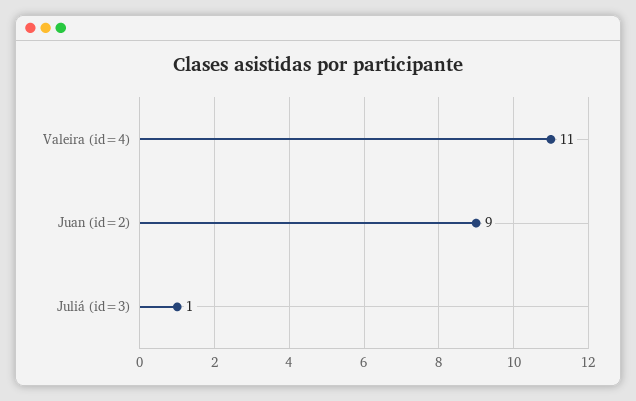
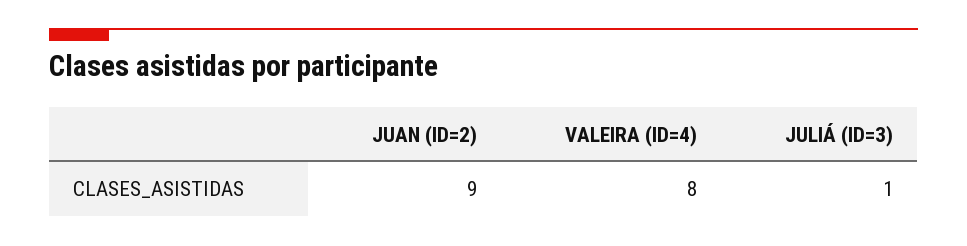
  {
-   "Valeira (id=4)": 11,
+   "Valeira (id=4)": 8,
    "Juan (id=2)": 9,
    "Juliá (id=3)": 1
  }

